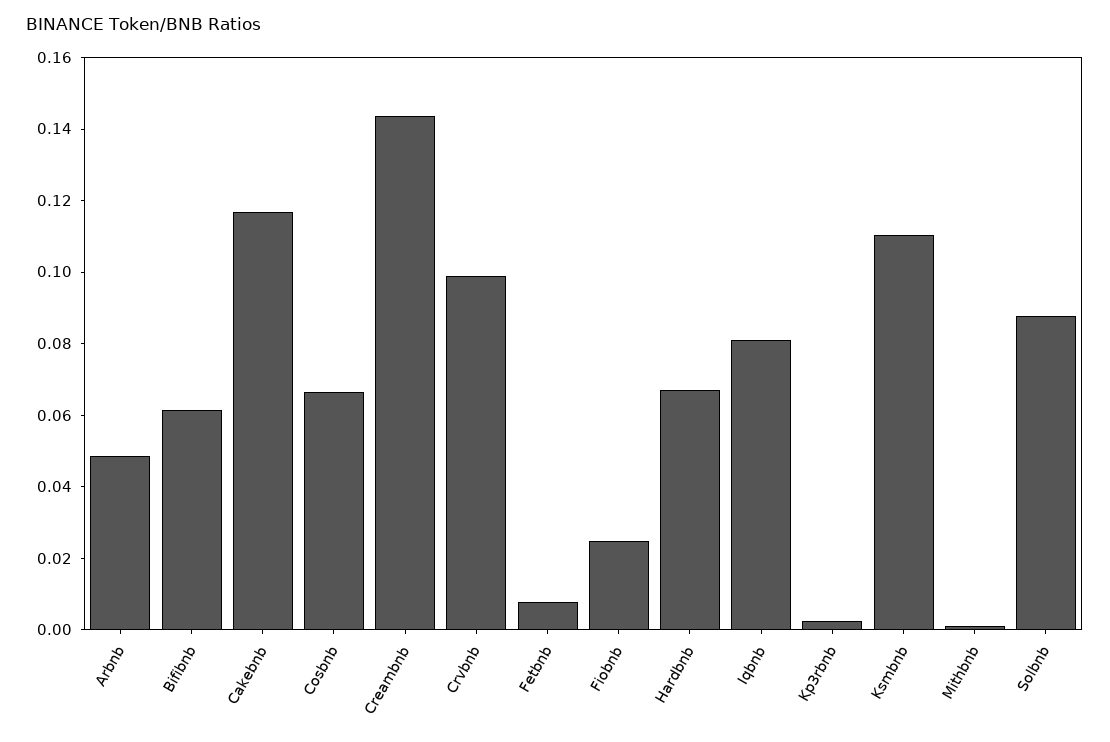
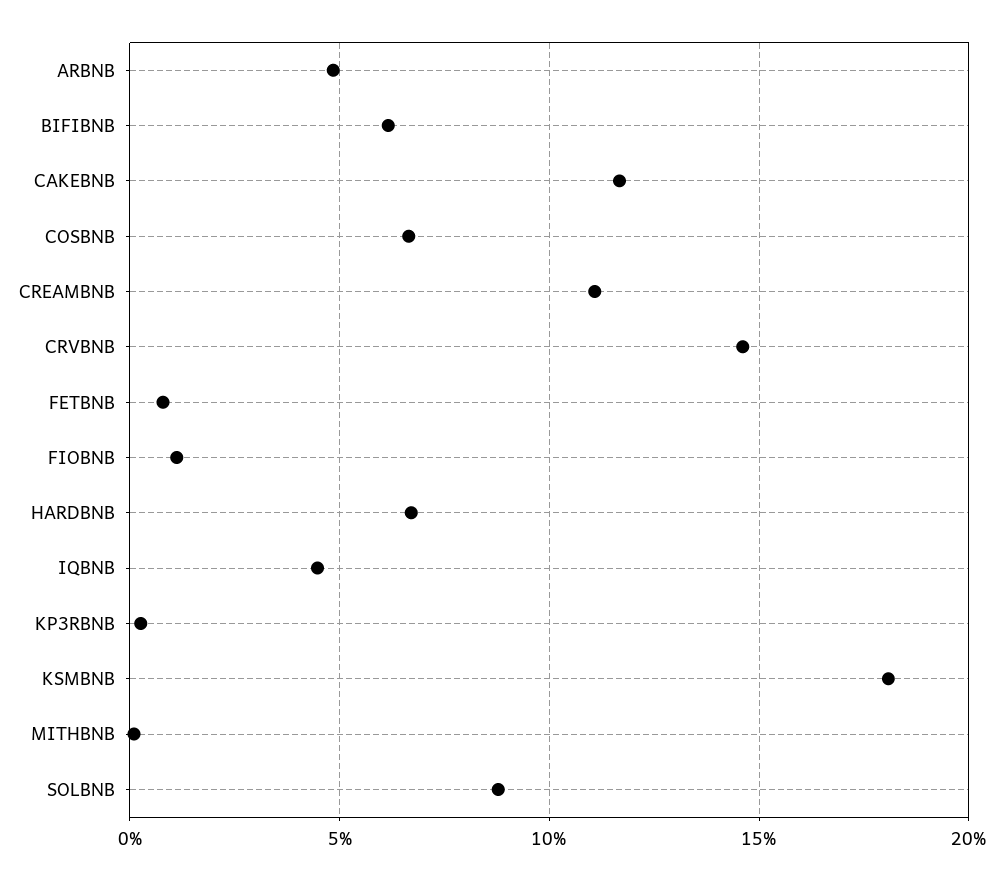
  {
    "Arbnb": 0.05,
    "Bifibnb": 0.06,
    "Cakebnb": 0.115,
    "Cosbnb": 0.065,
-   "Creambnb": 0.145,
+   "Creambnb": 0.11,
-   "Crvbnb": 0.1,
+   "Crvbnb": 0.145,
    "Fetbnb": 0.01,
-   "Fiobnb": 0.025,
+   "Fiobnb": 0.01,
    "Hardbnb": 0.065,
-   "Iqbnb": 0.08,
+   "Iqbnb": 0.045,
    "Kp3rbnb": 0.005,
-   "Ksmbnb": 0.11,
+   "Ksmbnb": 0.18,
    "Mithbnb": 0,
    "Solbnb": 0.09
  }

